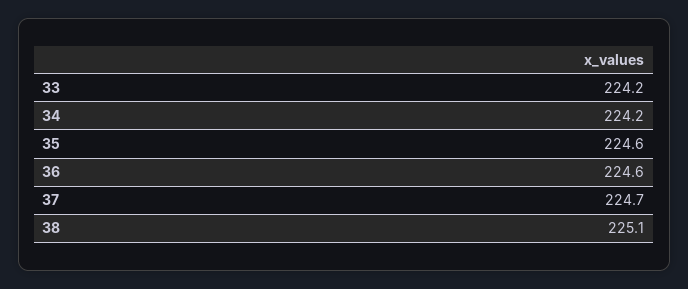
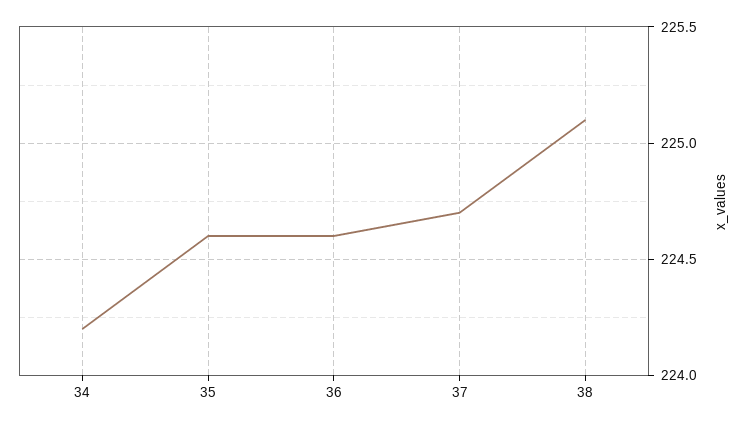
  {
-   "33": 224.2,
    "34": 224.2,
    "35": 224.6,
    "36": 224.6,
    "37": 224.7,
    "38": 225.1
  }

